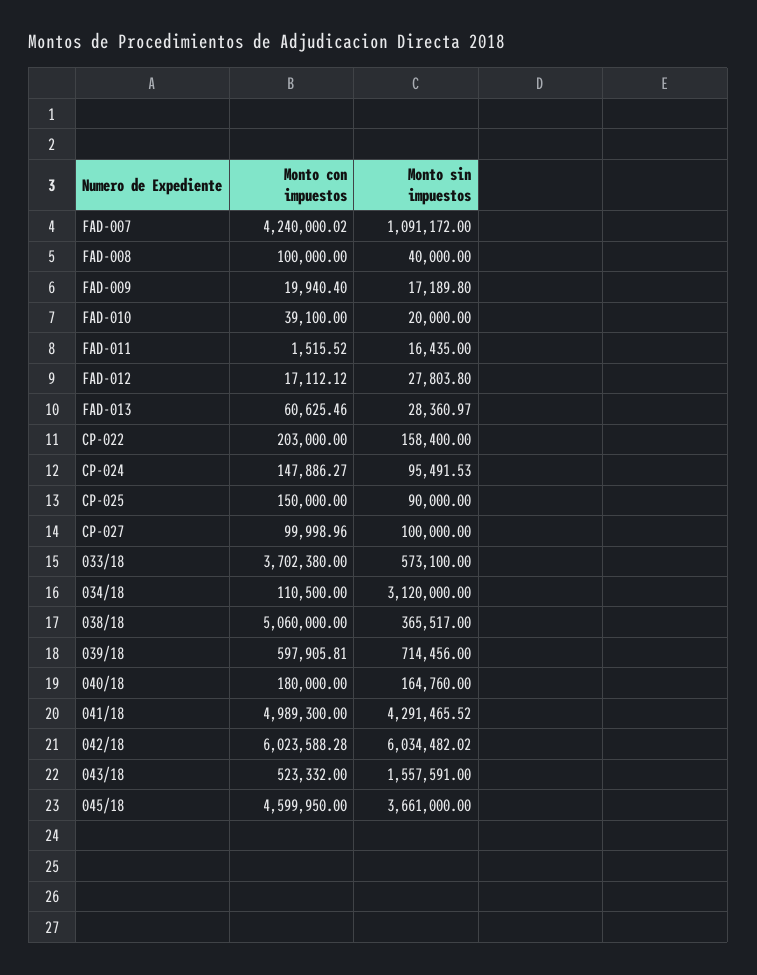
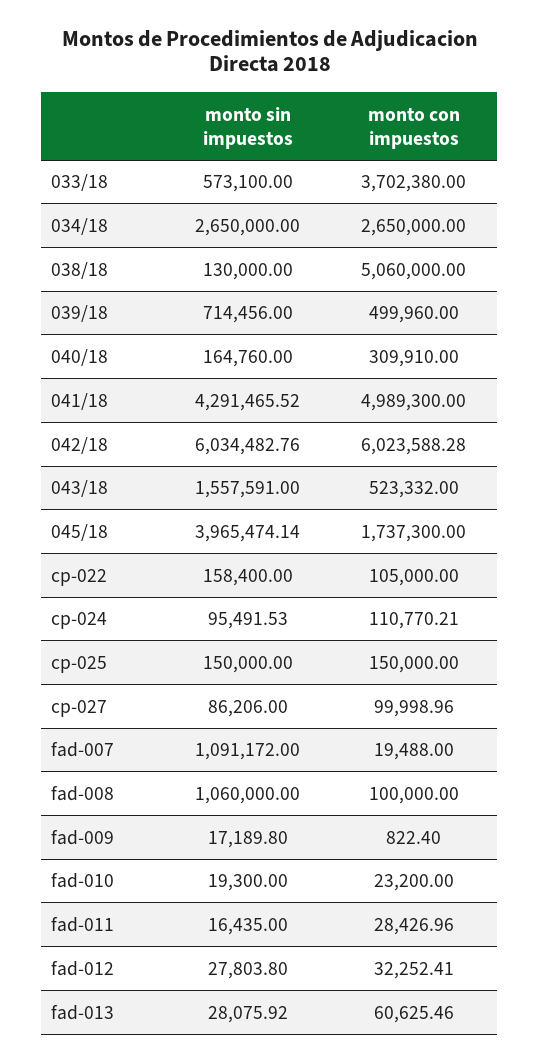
  {
    "Monto con impuestos": {
-     "FAD-007": 4240000.02,
+     "FAD-007": 19488,
      "FAD-008": 100000,
-     "FAD-009": 19940.4,
+     "FAD-009": 822.4,
-     "FAD-010": 39100,
+     "FAD-010": 23200,
-     "FAD-011": 1515.52,
+     "FAD-011": 28426.96,
-     "FAD-012": 17112.12,
+     "FAD-012": 32252.41,
      "FAD-013": 60625.46,
-     "CP-022": 203000,
+     "CP-022": 105000,
-     "CP-024": 147886.27,
+     "CP-024": 110770.21,
      "CP-025": 150000,
      "CP-027": 99998.96,
      "033/18": 3702380,
-     "034/18": 110500,
+     "034/18": 2650000,
      "038/18": 5060000,
-     "039/18": 597905.81,
+     "039/18": 499960,
-     "040/18": 180000,
+     "040/18": 309910,
      "041/18": 4989300,
      "042/18": 6023588.28,
      "043/18": 523332,
-     "045/18": 4599950
+     "045/18": 1737300
    },
    "Monto sin impuestos": {
      "FAD-007": 1091172,
-     "FAD-008": 40000,
+     "FAD-008": 1060000,
      "FAD-009": 17189.8,
-     "FAD-010": 20000,
+     "FAD-010": 19300,
      "FAD-011": 16435,
      "FAD-012": 27803.8,
-     "FAD-013": 28360.97,
+     "FAD-013": 28075.92,
      "CP-022": 158400,
      "CP-024": 95491.53,
-     "CP-025": 90000,
+     "CP-025": 150000,
-     "CP-027": 100000,
+     "CP-027": 86206,
      "033/18": 573100,
-     "034/18": 3120000,
+     "034/18": 2650000,
-     "038/18": 365517,
+     "038/18": 130000,
      "039/18": 714456,
      "040/18": 164760,
      "041/18": 4291465.52,
-     "042/18": 6034482.02,
+     "042/18": 6034482.76,
      "043/18": 1557591,
-     "045/18": 3661000
+     "045/18": 3965474.14
    }
  }

